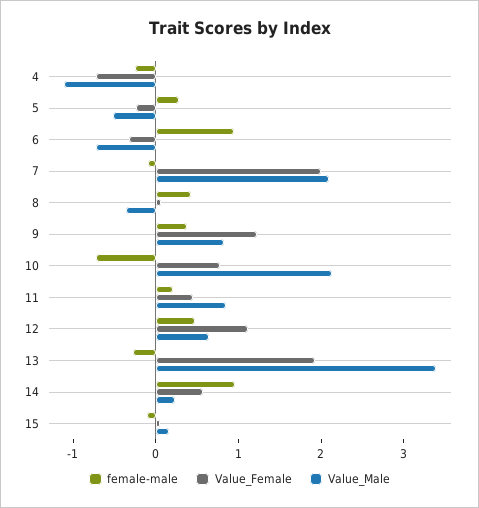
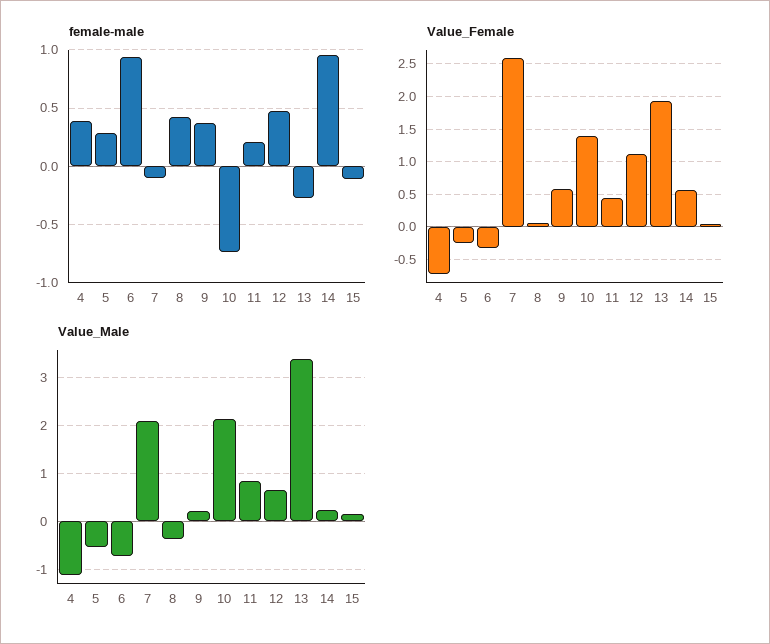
  {
    "female-male": {
-     "4": -0.2,
+     "4": 0.4,
      "5": 0.3,
      "6": 0.9,
      "7": -0.1,
      "8": 0.4,
      "9": 0.4,
      "10": -0.7,
      "11": 0.2,
      "12": 0.5,
      "13": -0.3,
      "14": 1,
      "15": -0.1
    },
    "Value_Female": {
      "4": -0.7,
      "5": -0.2,
      "6": -0.3,
-     "7": 2,
+     "7": 2.6,
      "8": 0.1,
-     "9": 1.2,
+     "9": 0.6,
-     "10": 0.8,
+     "10": 1.4,
      "11": 0.4,
      "12": 1.1,
      "13": 1.9,
      "14": 0.6,
      "15": 0
    },
    "Value_Male": {
      "4": -1.2,
      "5": -0.6,
      "6": -0.8,
      "7": 2,
      "8": -0.4,
-     "9": 0.8,
+     "9": 0.2,
      "10": 2.2,
      "11": 0.8,
      "12": 0.6,
      "13": 3.4,
      "14": 0.2,
      "15": 0.2
    }
  }

